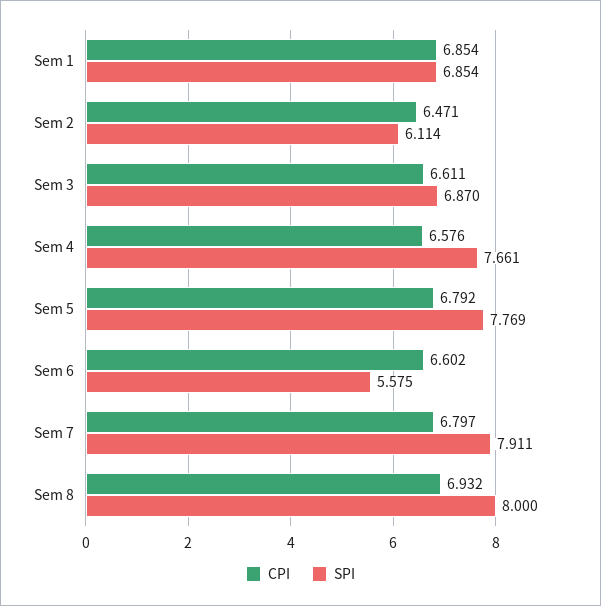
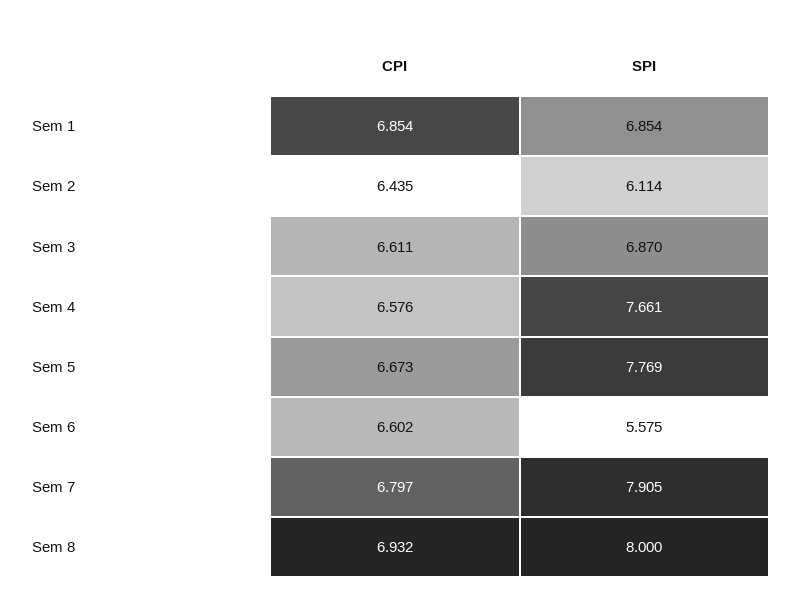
  {
    "CPI": {
      "Sem 1": 6.854,
-     "Sem 2": 6.471,
+     "Sem 2": 6.435,
      "Sem 3": 6.611,
      "Sem 4": 6.576,
-     "Sem 5": 6.792,
+     "Sem 5": 6.673,
      "Sem 6": 6.602,
      "Sem 7": 6.797,
      "Sem 8": 6.932
    },
    "SPI": {
      "Sem 1": 6.854,
      "Sem 2": 6.114,
      "Sem 3": 6.87,
      "Sem 4": 7.661,
      "Sem 5": 7.769,
      "Sem 6": 5.575,
-     "Sem 7": 7.911,
+     "Sem 7": 7.905,
      "Sem 8": 8
    }
  }

